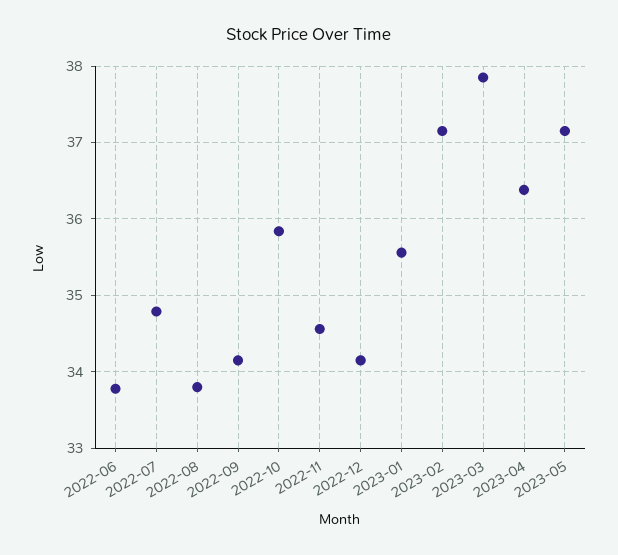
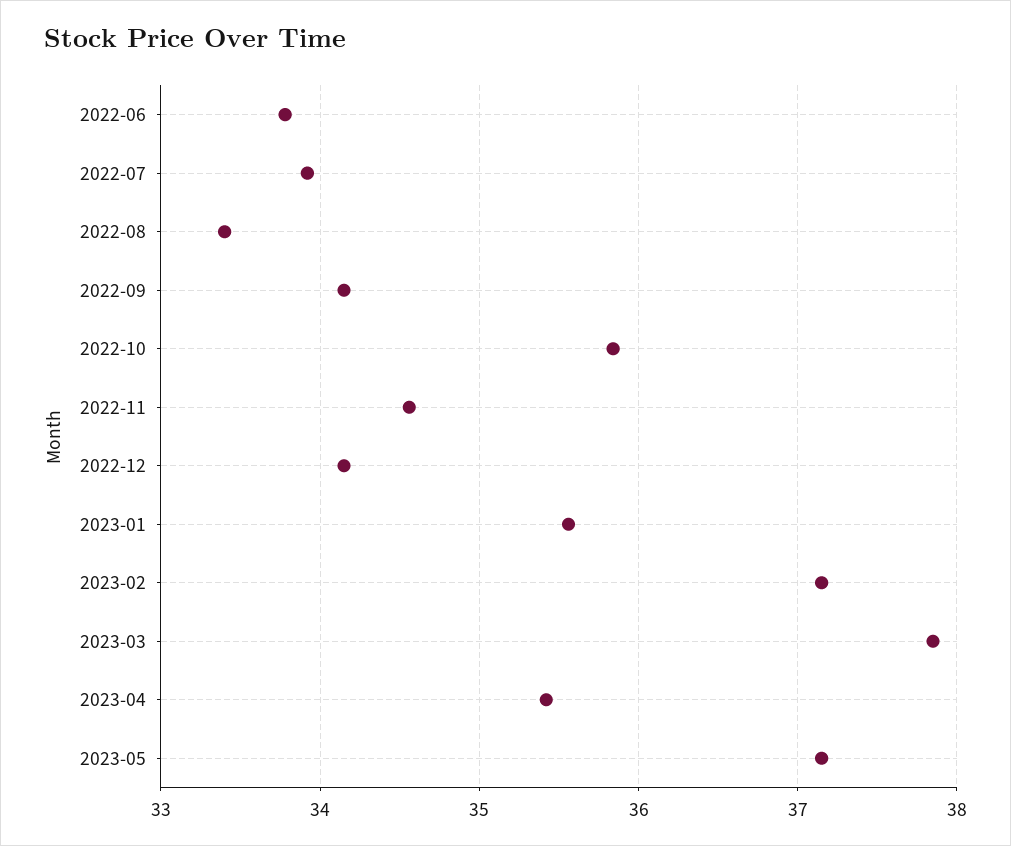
  {
    "2022-06": 33.8,
-   "2022-07": 34.8,
+   "2022-07": 33.9,
-   "2022-08": 33.8,
+   "2022-08": 33.4,
    "2022-09": 34.2,
    "2022-10": 35.8,
    "2022-11": 34.6,
    "2022-12": 34.2,
    "2023-01": 35.6,
    "2023-02": 37.2,
    "2023-03": 37.9,
-   "2023-04": 36.4,
+   "2023-04": 35.4,
    "2023-05": 37.2
  }

